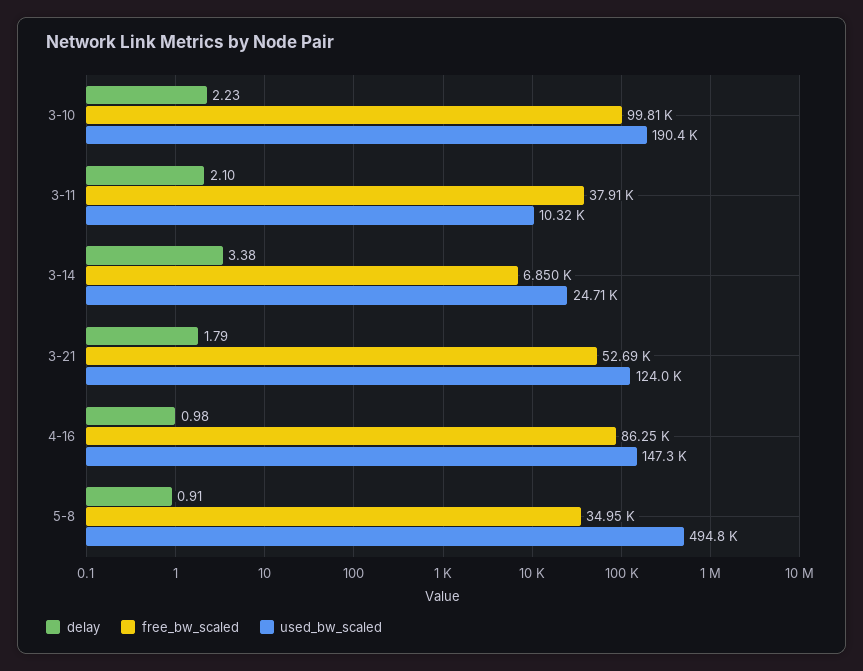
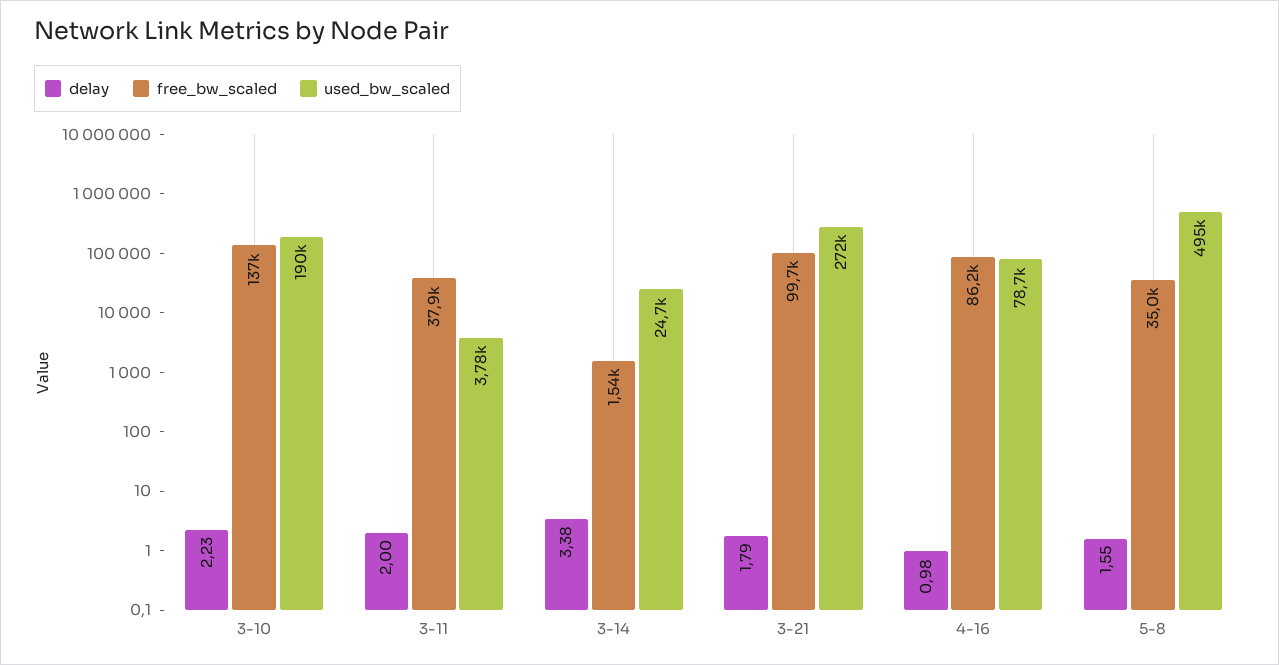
  {
    "delay": {
      "3-10": 2.23,
-     "3-11": 2.1,
+     "3-11": 2,
      "3-14": 3.38,
      "3-21": 1.79,
      "4-16": 0.98,
-     "5-8": 0.91
+     "5-8": 1.55
    },
    "free_bw_scaled": {
-     "3-10": 99810,
+     "3-10": 137000,
      "3-11": 37910,
-     "3-14": 6850,
+     "3-14": 1540,
-     "3-21": 52690,
+     "3-21": 99700,
      "4-16": 86250,
      "5-8": 34950
    },
    "used_bw_scaled": {
      "3-10": 190400,
-     "3-11": 10320,
+     "3-11": 3780,
      "3-14": 24710,
-     "3-21": 124000,
+     "3-21": 272000,
-     "4-16": 147300,
+     "4-16": 78700,
      "5-8": 494800
    }
  }

